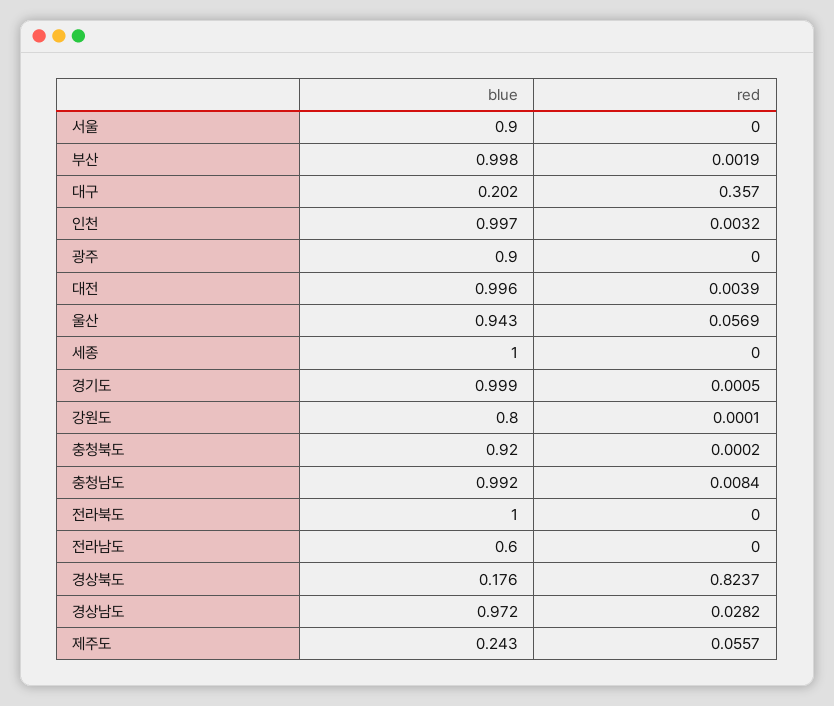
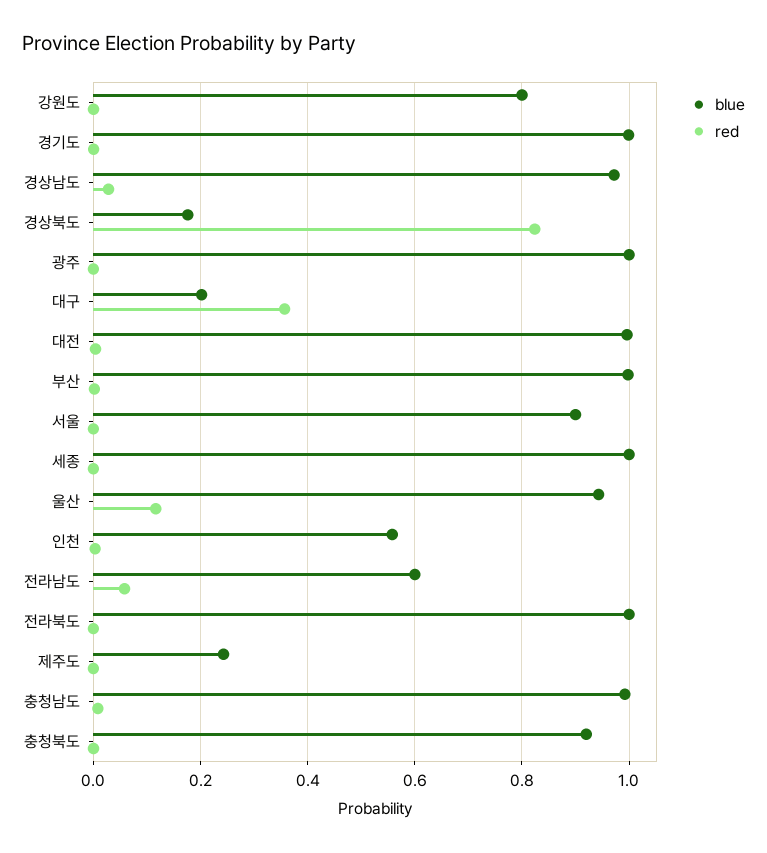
  {
    "blue": {
      "서울": 0.9,
      "부산": 0.998,
      "대구": 0.202,
-     "인천": 0.997,
+     "인천": 0.56,
-     "광주": 0.9,
+     "광주": 1,
      "대전": 0.996,
      "울산": 0.943,
      "세종": 1,
      "경기도": 0.999,
      "강원도": 0.8,
      "충청북도": 0.92,
      "충청남도": 0.992,
      "전라북도": 1,
      "전라남도": 0.6,
      "경상북도": 0.176,
      "경상남도": 0.972,
      "제주도": 0.243
    },
    "red": {
      "서울": 0,
      "부산": 0.0019,
      "대구": 0.357,
      "인천": 0.0032,
      "광주": 0,
      "대전": 0.0039,
-     "울산": 0.0569,
+     "울산": 0.12,
      "세종": 0,
      "경기도": 0.0005,
      "강원도": 0.0001,
      "충청북도": 0.0002,
      "충청남도": 0.0084,
      "전라북도": 0,
-     "전라남도": 0,
+     "전라남도": 0.06,
      "경상북도": 0.8237,
      "경상남도": 0.0282,
-     "제주도": 0.0557
+     "제주도": 0
    }
  }

